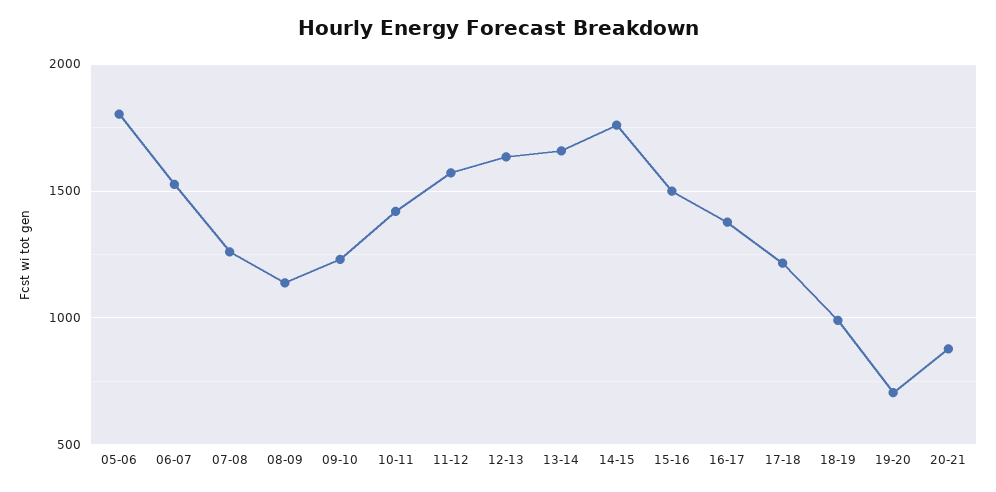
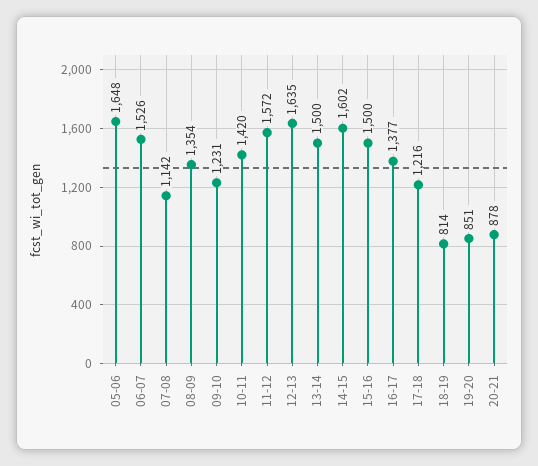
  {
-   "05-06": 1800,
+   "05-06": 1648,
    "06-07": 1526,
-   "07-08": 1250,
+   "07-08": 1142,
-   "08-09": 1150,
+   "08-09": 1354,
    "09-10": 1231,
    "10-11": 1420,
    "11-12": 1572,
    "12-13": 1635,
-   "13-14": 1650,
+   "13-14": 1500,
-   "14-15": 1750,
+   "14-15": 1602,
    "15-16": 1500,
    "16-17": 1377,
    "17-18": 1216,
-   "18-19": 1000,
+   "18-19": 814,
-   "19-20": 700,
+   "19-20": 851,
    "20-21": 878
  }

